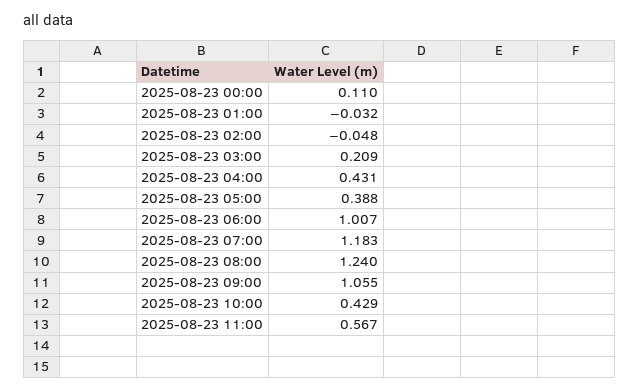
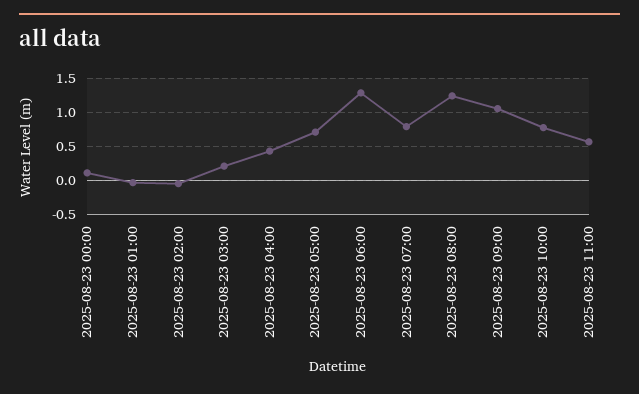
  {
    "2025-08-23 00:00": 0.11,
    "2025-08-23 01:00": -0.032,
    "2025-08-23 02:00": -0.048,
    "2025-08-23 03:00": 0.209,
    "2025-08-23 04:00": 0.431,
-   "2025-08-23 05:00": 0.388,
+   "2025-08-23 05:00": 0.7,
-   "2025-08-23 06:00": 1.007,
+   "2025-08-23 06:00": 1.3,
-   "2025-08-23 07:00": 1.183,
+   "2025-08-23 07:00": 0.8,
    "2025-08-23 08:00": 1.24,
    "2025-08-23 09:00": 1.055,
-   "2025-08-23 10:00": 0.429,
+   "2025-08-23 10:00": 0.8,
    "2025-08-23 11:00": 0.567
  }

